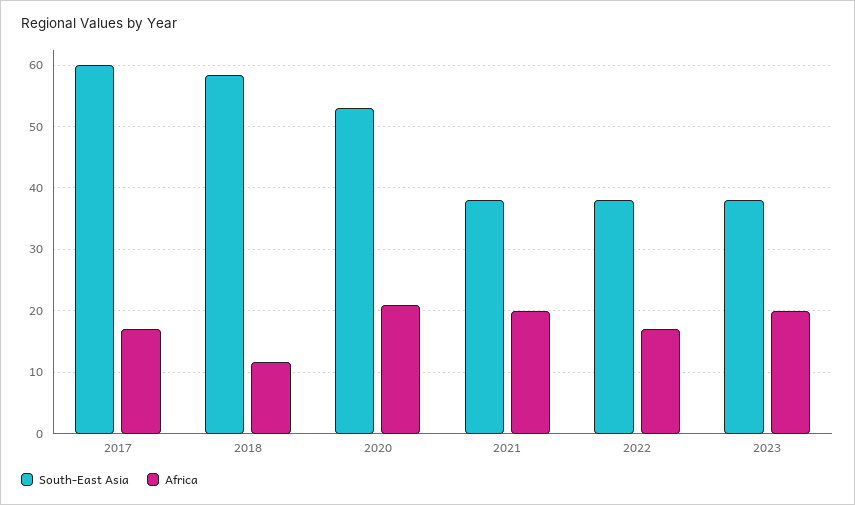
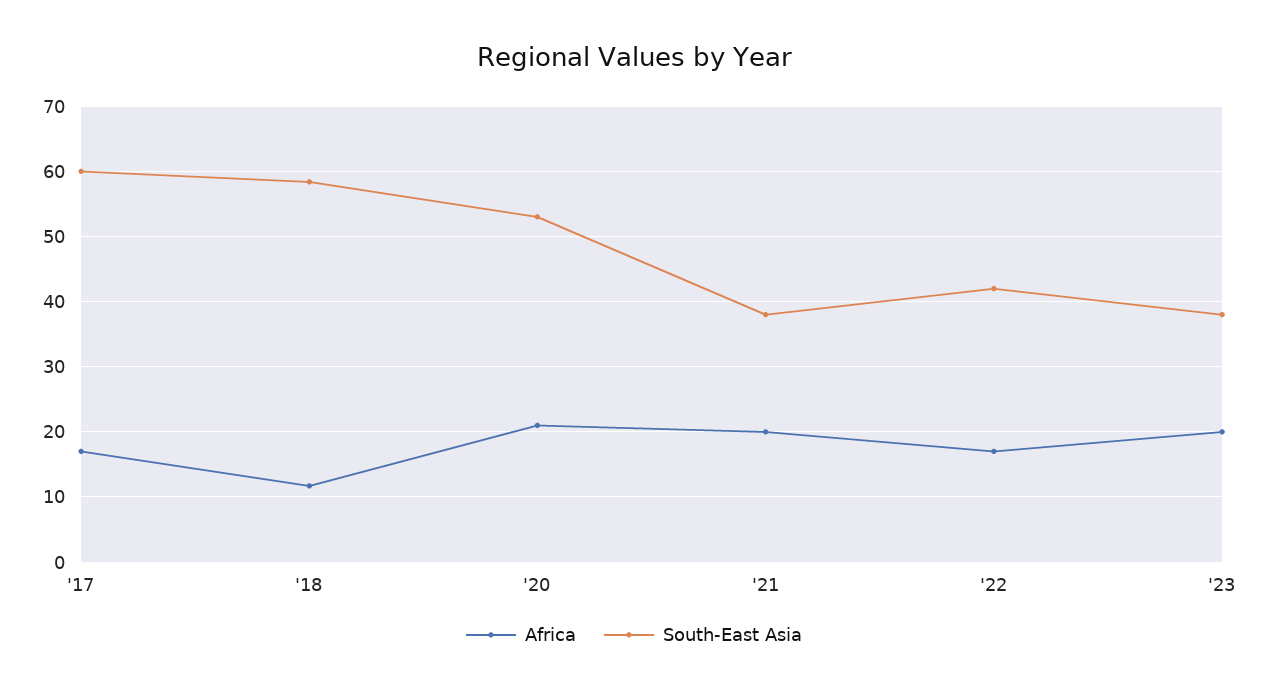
  {
    "South-East Asia": {
      "2017": 60,
      "2018": 58,
      "2020": 53,
      "2021": 38,
-     "2022": 38,
+     "2022": 42,
      "2023": 38
    },
    "Africa": {
      "2017": 17,
      "2018": 12,
      "2020": 21,
      "2021": 20,
      "2022": 17,
      "2023": 20
    }
  }

